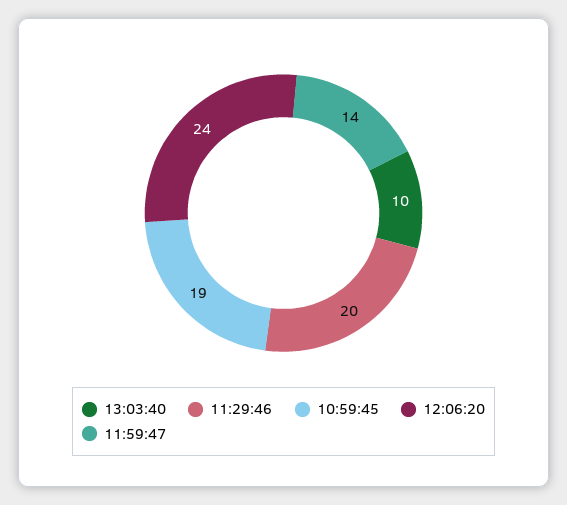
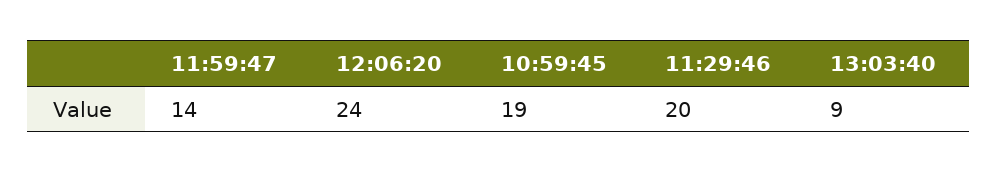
  {
-   "13:03:40": 10,
+   "13:03:40": 9,
    "11:29:46": 20,
    "10:59:45": 19,
    "12:06:20": 24,
    "11:59:47": 14
  }

